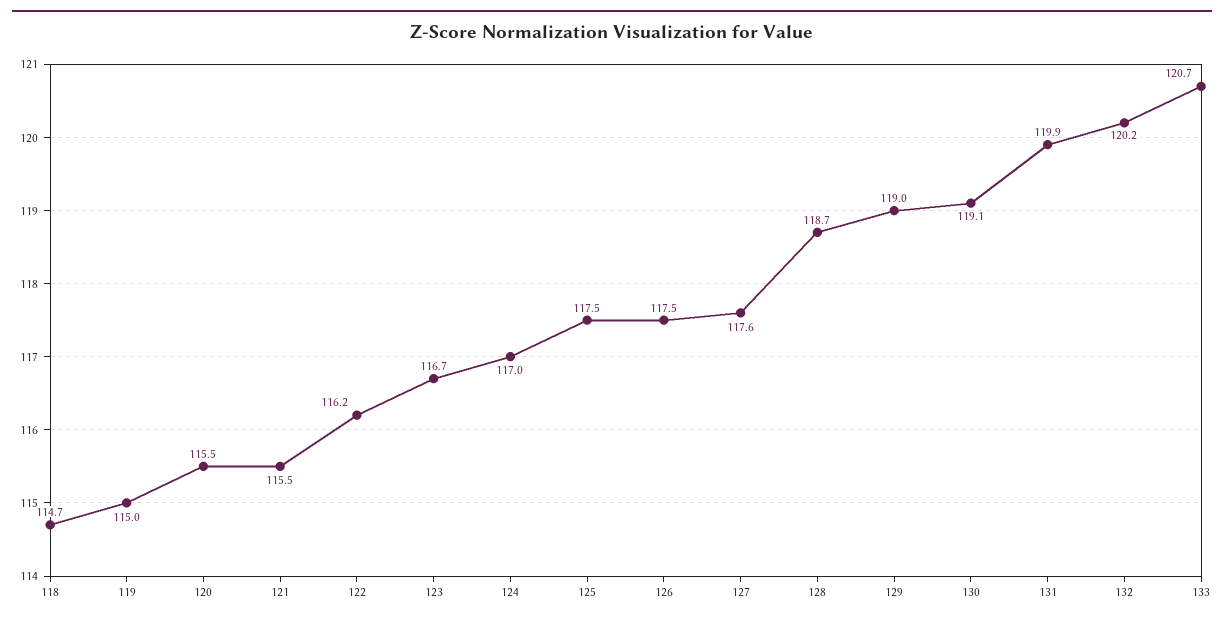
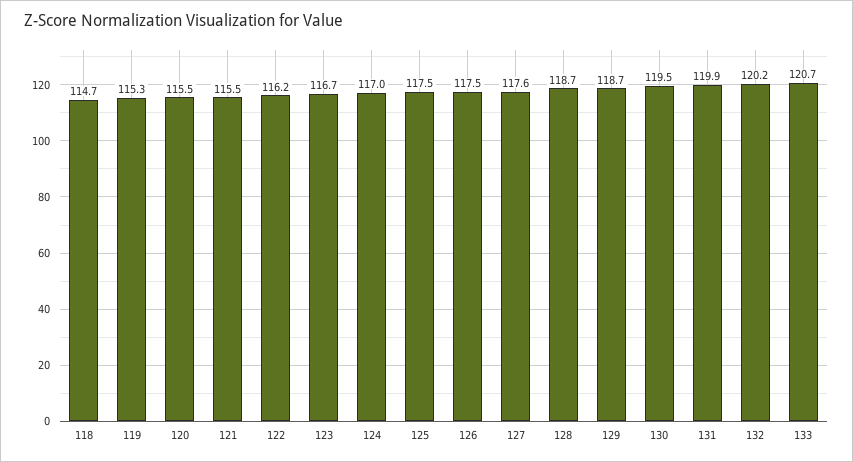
  {
    "118": 114.7,
-   "119": 115,
+   "119": 115.3,
    "120": 115.5,
    "121": 115.5,
    "122": 116.2,
    "123": 116.7,
    "124": 117,
    "125": 117.5,
    "126": 117.5,
    "127": 117.6,
    "128": 118.7,
-   "129": 119,
+   "129": 118.7,
-   "130": 119.1,
+   "130": 119.5,
    "131": 119.9,
    "132": 120.2,
    "133": 120.7
  }

